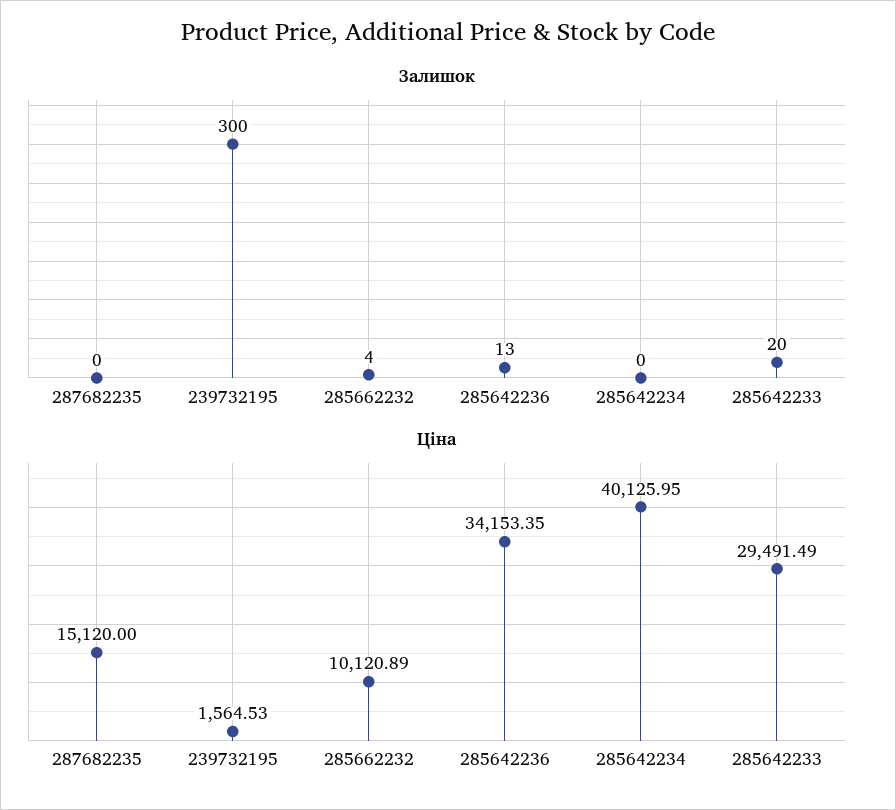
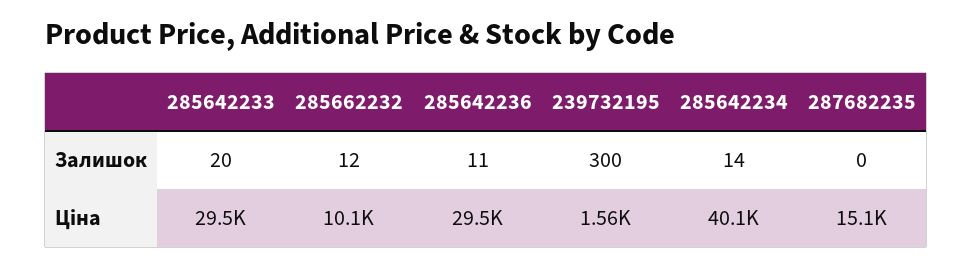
  {
    "Залишок": {
      "287682235": 0,
      "239732195": 300,
-     "285662232": 4,
+     "285662232": 12,
-     "285642236": 13,
+     "285642236": 11,
-     "285642234": 0,
+     "285642234": 14,
      "285642233": 20
    },
    "Ціна": {
      "287682235": 15120,
      "239732195": 1564.53,
      "285662232": 10120.89,
-     "285642236": 34153.35,
+     "285642236": 29500,
      "285642234": 40125.95,
      "285642233": 29491.49
    }
  }

